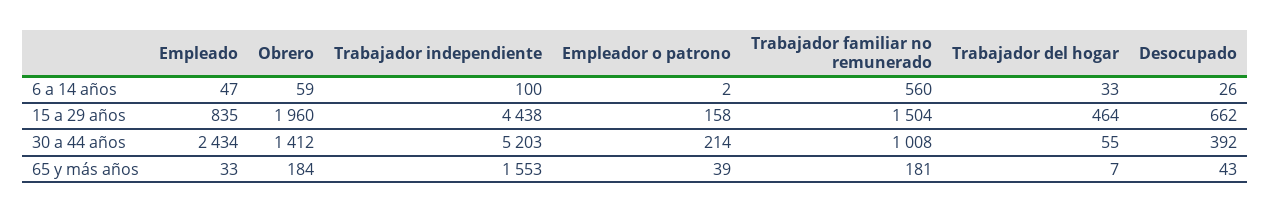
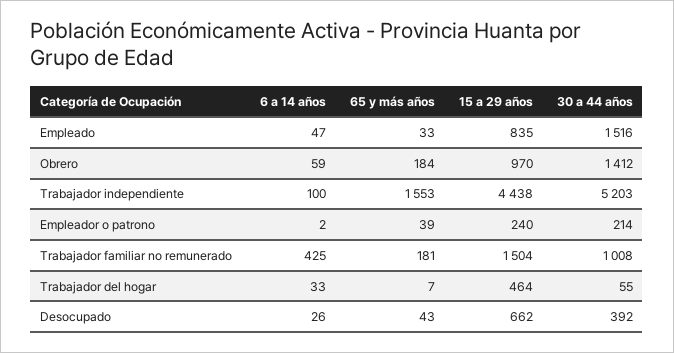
  {
    "Empleado": {
      "6 a 14 años": 47,
      "15 a 29 años": 835,
-     "30 a 44 años": 2434,
+     "30 a 44 años": 1516,
      "65 y más años": 33
    },
    "Obrero": {
      "6 a 14 años": 59,
-     "15 a 29 años": 1960,
+     "15 a 29 años": 970,
      "30 a 44 años": 1412,
      "65 y más años": 184
    },
    "Trabajador independiente": {
      "6 a 14 años": 100,
      "15 a 29 años": 4438,
      "30 a 44 años": 5203,
      "65 y más años": 1553
    },
    "Empleador o patrono": {
      "6 a 14 años": 2,
-     "15 a 29 años": 158,
+     "15 a 29 años": 240,
      "30 a 44 años": 214,
      "65 y más años": 39
    },
    "Trabajador familiar no remunerado": {
-     "6 a 14 años": 560,
+     "6 a 14 años": 425,
      "15 a 29 años": 1504,
      "30 a 44 años": 1008,
      "65 y más años": 181
    },
    "Trabajador del hogar": {
      "6 a 14 años": 33,
      "15 a 29 años": 464,
      "30 a 44 años": 55,
      "65 y más años": 7
    },
    "Desocupado": {
      "6 a 14 años": 26,
      "15 a 29 años": 662,
      "30 a 44 años": 392,
      "65 y más años": 43
    }
  }

